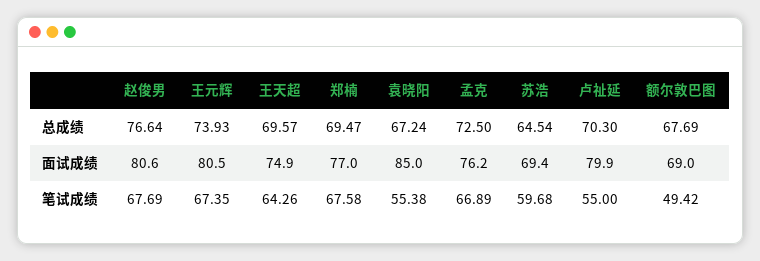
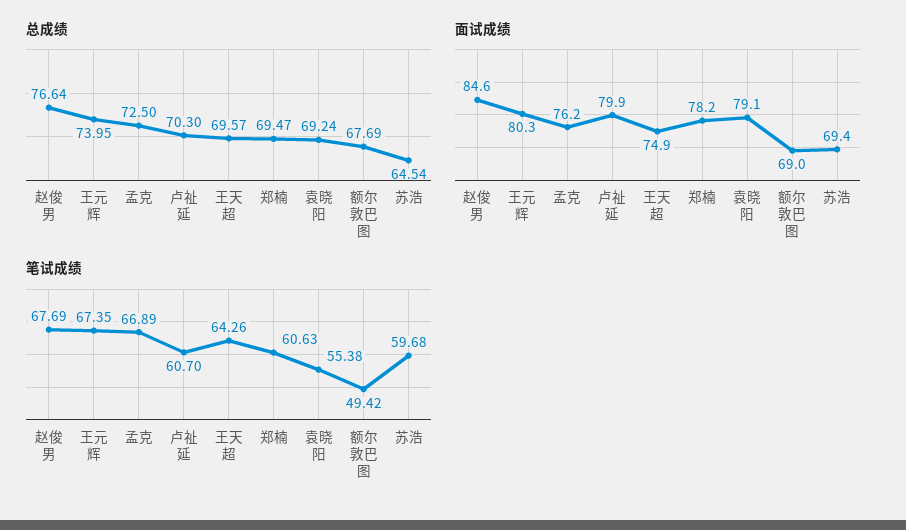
  {
    "总成绩": {
      "赵俊男": 76.64,
-     "王元辉": 73.93,
+     "王元辉": 73.95,
      "王天超": 69.57,
      "郑楠": 69.47,
-     "袁晓阳": 67.24,
+     "袁晓阳": 69.24,
      "孟克": 72.5,
      "苏浩": 64.54,
      "卢祉延": 70.3,
      "额尔敦巴图": 67.69
    },
    "面试成绩": {
-     "赵俊男": 80.6,
+     "赵俊男": 84.6,
-     "王元辉": 80.5,
+     "王元辉": 80.3,
      "王天超": 74.9,
-     "郑楠": 77,
+     "郑楠": 78.2,
-     "袁晓阳": 85,
+     "袁晓阳": 79.1,
      "孟克": 76.2,
      "苏浩": 69.4,
      "卢祉延": 79.9,
      "额尔敦巴图": 69
    },
    "笔试成绩": {
      "赵俊男": 67.69,
      "王元辉": 67.35,
      "王天超": 64.26,
-     "郑楠": 67.58,
+     "郑楠": 60.63,
      "袁晓阳": 55.38,
      "孟克": 66.89,
      "苏浩": 59.68,
-     "卢祉延": 55,
+     "卢祉延": 60.7,
      "额尔敦巴图": 49.42
    }
  }

